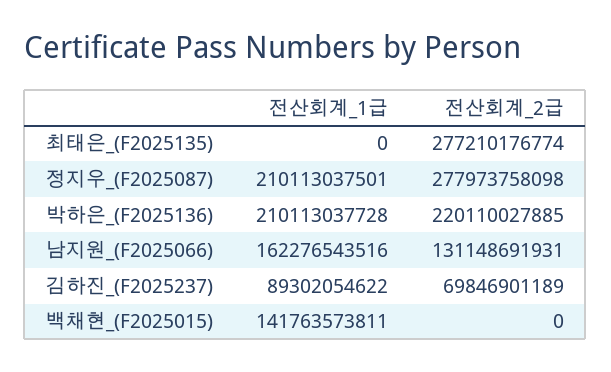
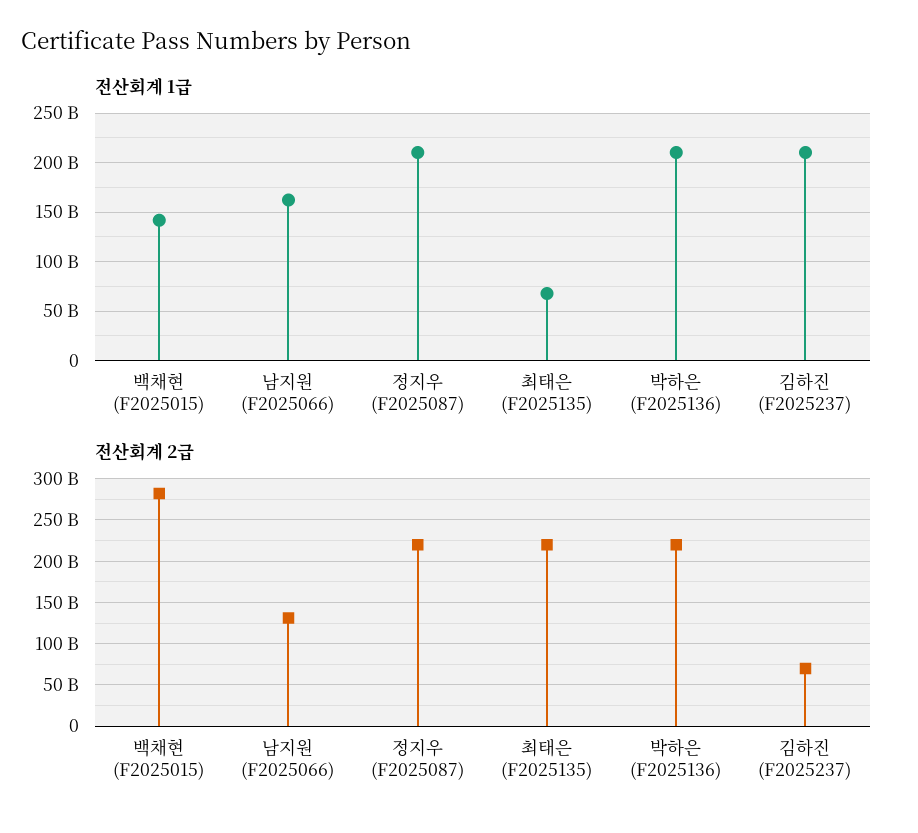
  {
    "전산회계_1급": {
-     "최태은_(F2025135)": 0,
+     "최태은_(F2025135)": 70000000000,
      "정지우_(F2025087)": 210113037501,
      "박하은_(F2025136)": 210113037728,
      "남지원_(F2025066)": 162276543516,
-     "김하진_(F2025237)": 89302054622,
+     "김하진_(F2025237)": 210000000000,
      "백채현_(F2025015)": 141763573811
    },
    "전산회계_2급": {
-     "최태은_(F2025135)": 277210176774,
+     "최태은_(F2025135)": 220000000000,
-     "정지우_(F2025087)": 277973758098,
+     "정지우_(F2025087)": 220000000000,
      "박하은_(F2025136)": 220110027885,
      "남지원_(F2025066)": 131148691931,
      "김하진_(F2025237)": 69846901189,
-     "백채현_(F2025015)": 0
+     "백채현_(F2025015)": 280000000000
    }
  }

